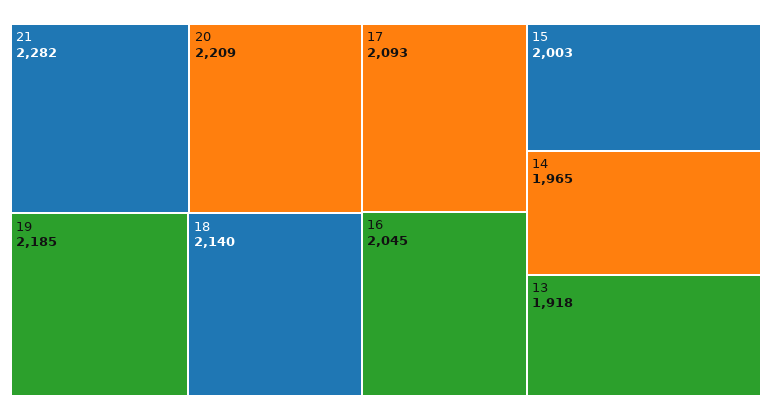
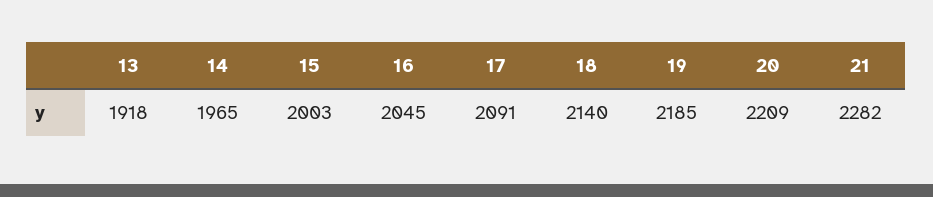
  {
    "21": 2282,
    "20": 2209,
    "19": 2185,
    "18": 2140,
-   "17": 2093,
+   "17": 2091,
    "16": 2045,
    "15": 2003,
    "14": 1965,
    "13": 1918
  }

